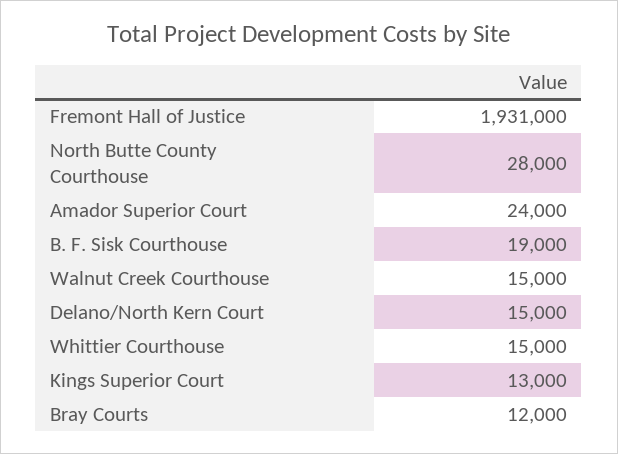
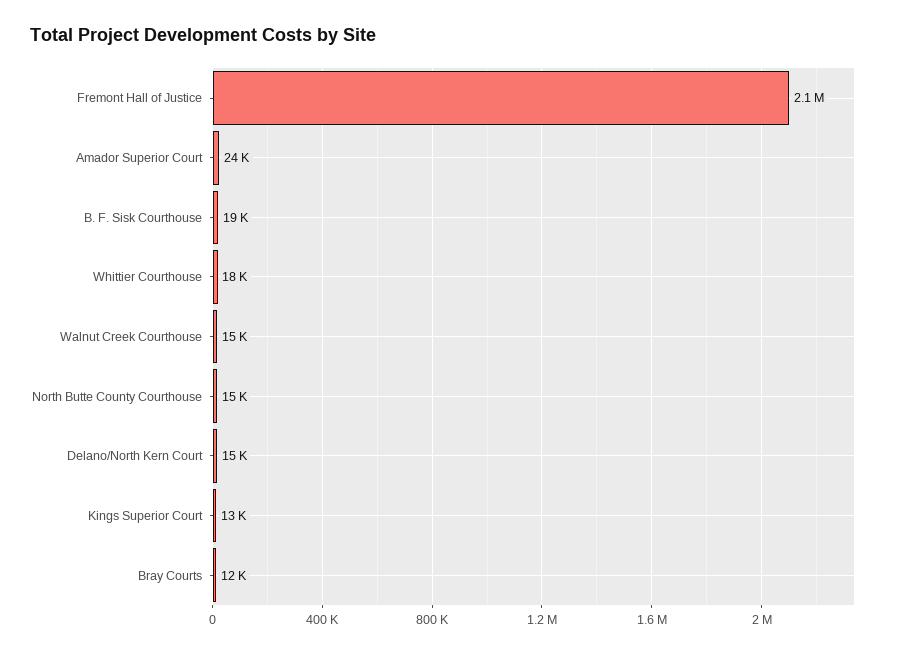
  {
-   "Fremont Hall of Justice": 1931000,
+   "Fremont Hall of Justice": 2100000,
-   "North Butte County Courthouse": 28000,
+   "North Butte County Courthouse": 15000,
    "Amador Superior Court": 24000,
    "B. F. Sisk Courthouse": 19000,
    "Walnut Creek Courthouse": 15000,
    "Delano/North Kern Court": 15000,
-   "Whittier Courthouse": 15000,
+   "Whittier Courthouse": 18000,
    "Kings Superior Court": 13000,
    "Bray Courts": 12000
  }

